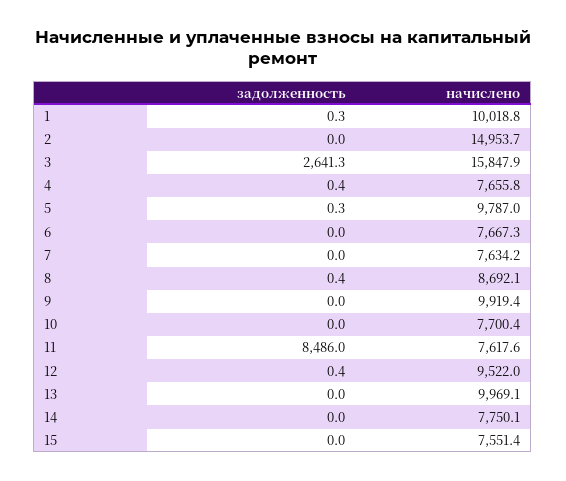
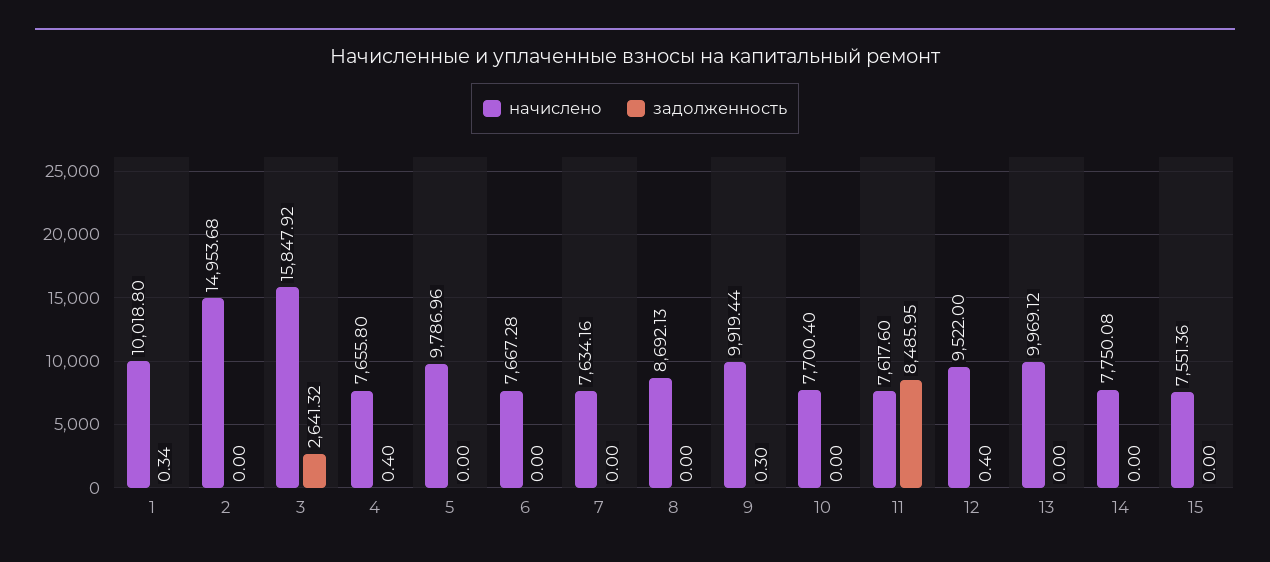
  {
    "задолженность": {
      "1": 0.34,
      "2": 0,
      "3": 2641.32,
      "4": 0.4,
-     "5": 0.3,
+     "5": 0,
      "6": 0,
      "7": 0,
-     "8": 0.4,
+     "8": 0,
-     "9": 0,
+     "9": 0.3,
      "10": 0,
      "11": 8485.95,
      "12": 0.4,
      "13": 0,
      "14": 0,
      "15": 0
    },
    "начислено": {
      "1": 10018.8,
      "2": 14953.68,
      "3": 15847.92,
      "4": 7655.8,
      "5": 9786.96,
      "6": 7667.28,
      "7": 7634.16,
      "8": 8692.13,
      "9": 9919.44,
      "10": 7700.4,
      "11": 7617.6,
      "12": 9522,
      "13": 9969.12,
      "14": 7750.08,
      "15": 7551.36
    }
  }

